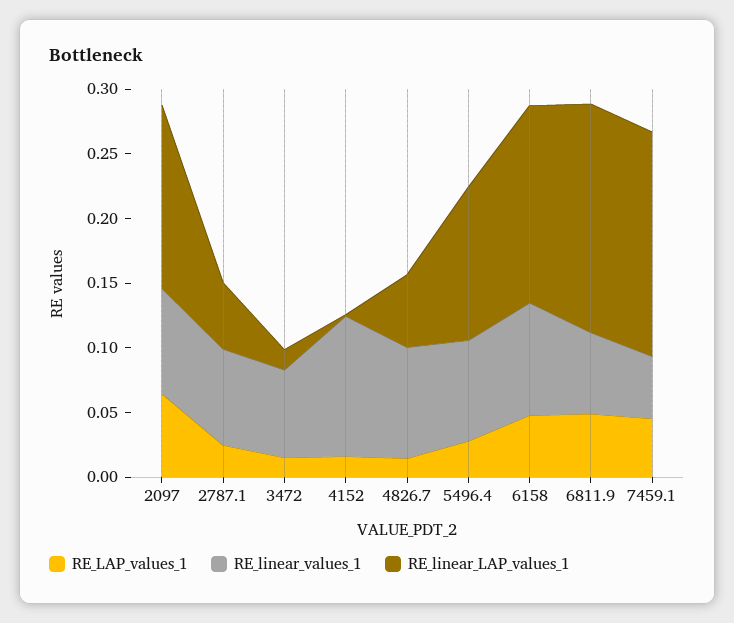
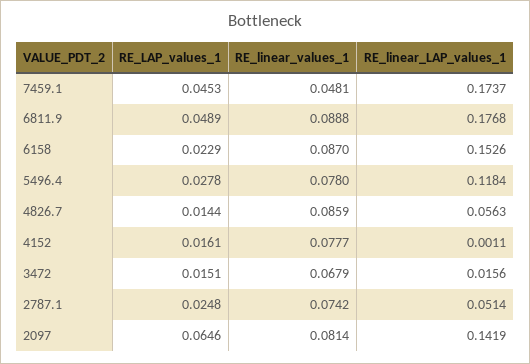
  {
    "RE_LAP_values_1": {
      "2097": 0.0646,
      "2787.1": 0.0248,
      "3472": 0.0151,
      "4152": 0.0161,
      "4826.7": 0.0144,
      "5496.4": 0.0278,
-     "6158": 0.05,
+     "6158": 0.0229,
      "6811.9": 0.0489,
      "7459.1": 0.0453
    },
    "RE_linear_values_1": {
      "2097": 0.0814,
      "2787.1": 0.0742,
      "3472": 0.0679,
-     "4152": 0.11,
+     "4152": 0.0777,
      "4826.7": 0.0859,
      "5496.4": 0.078,
      "6158": 0.087,
-     "6811.9": 0.06,
+     "6811.9": 0.0888,
      "7459.1": 0.0481
    },
    "RE_linear_LAP_values_1": {
      "2097": 0.1419,
      "2787.1": 0.0514,
      "3472": 0.0156,
      "4152": 0.0011,
      "4826.7": 0.0563,
      "5496.4": 0.1184,
      "6158": 0.1526,
      "6811.9": 0.1768,
      "7459.1": 0.1737
    }
  }

